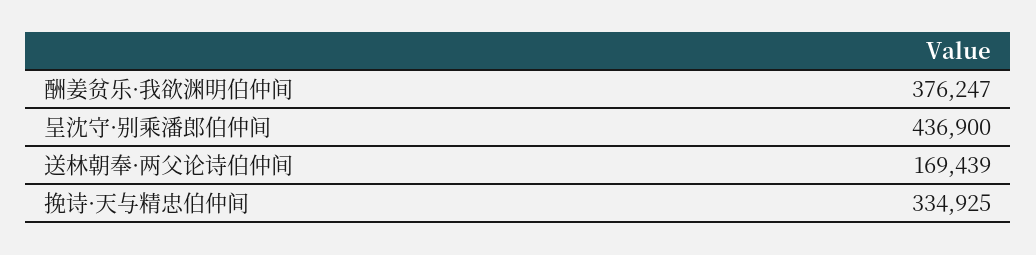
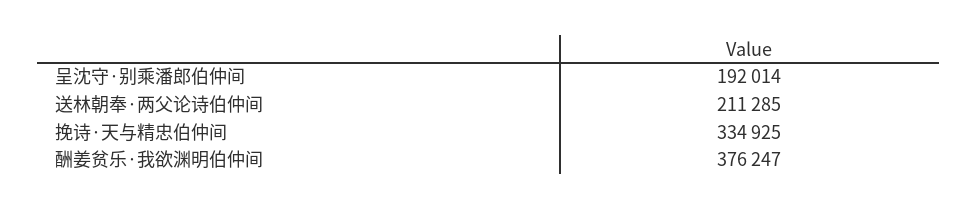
  {
    "酬姜贫乐·我欲渊明伯仲间": 376247,
-   "呈沈守·别乘潘郎伯仲间": 436900,
+   "呈沈守·别乘潘郎伯仲间": 192014,
-   "送林朝奉·两父论诗伯仲间": 169439,
+   "送林朝奉·两父论诗伯仲间": 211285,
    "挽诗·天与精忠伯仲间": 334925
  }

